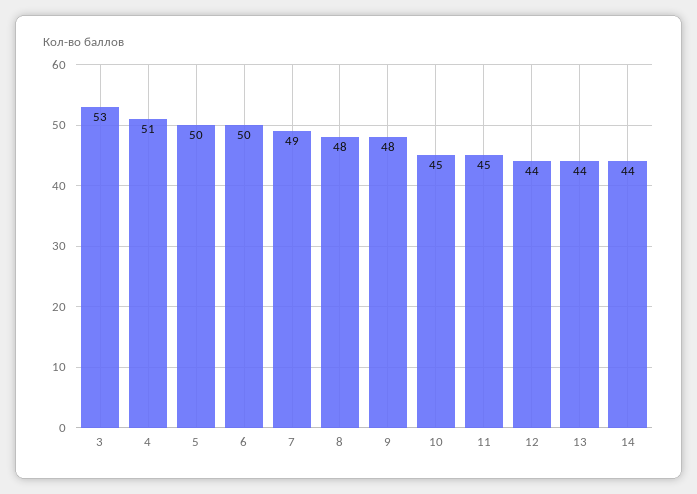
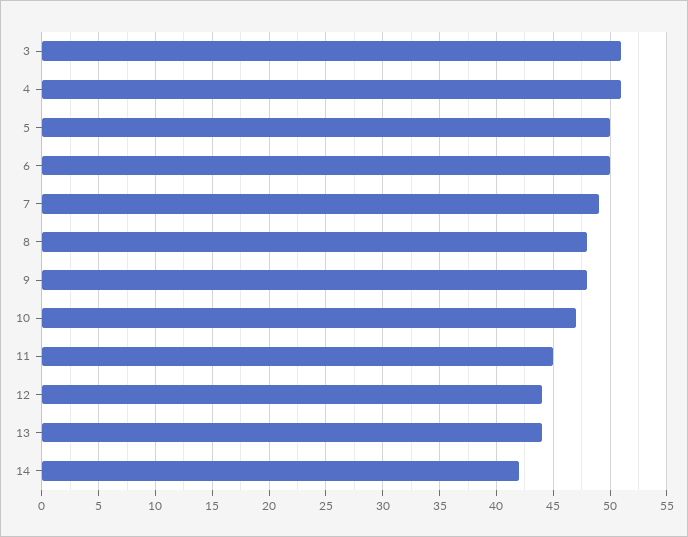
  {
-   "3": 53,
+   "3": 51,
    "4": 51,
    "5": 50,
    "6": 50,
    "7": 49,
    "8": 48,
    "9": 48,
-   "10": 45,
+   "10": 47,
    "11": 45,
    "12": 44,
    "13": 44,
-   "14": 44
+   "14": 42
  }

